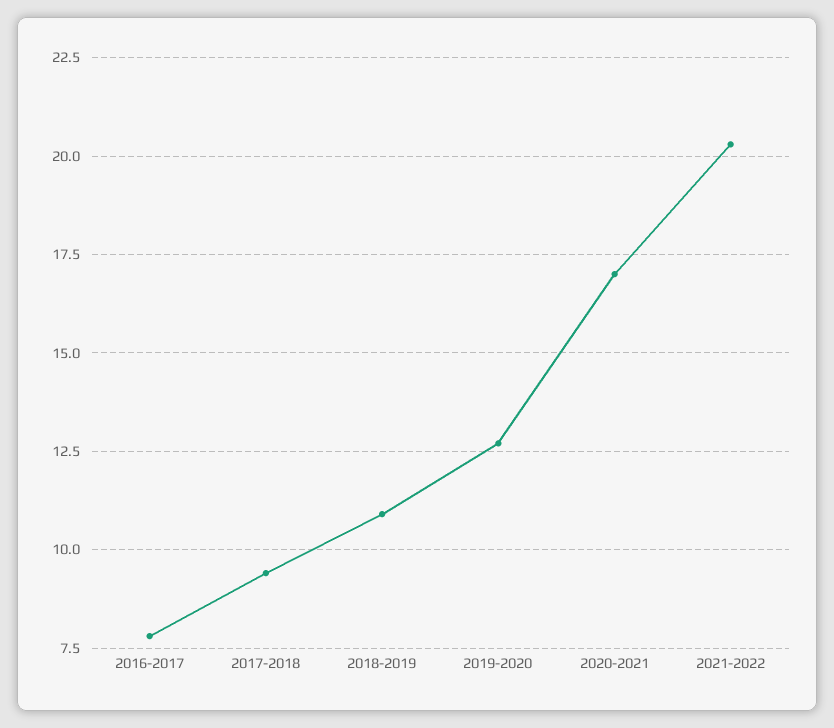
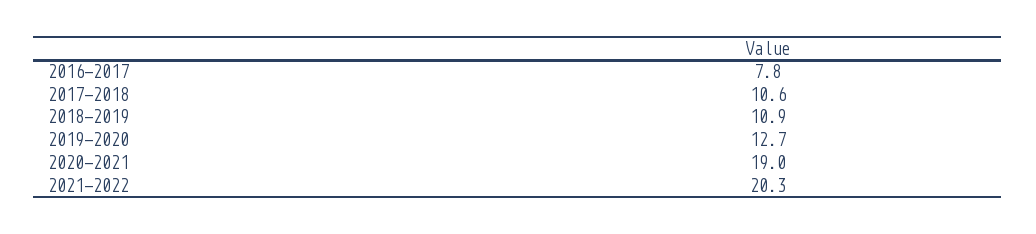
  {
    "2016-2017": 7.8,
-   "2017-2018": 9.5,
+   "2017-2018": 10.6,
    "2018-2019": 10.9,
    "2019-2020": 12.7,
-   "2020-2021": 17,
+   "2020-2021": 19,
    "2021-2022": 20.3
  }

